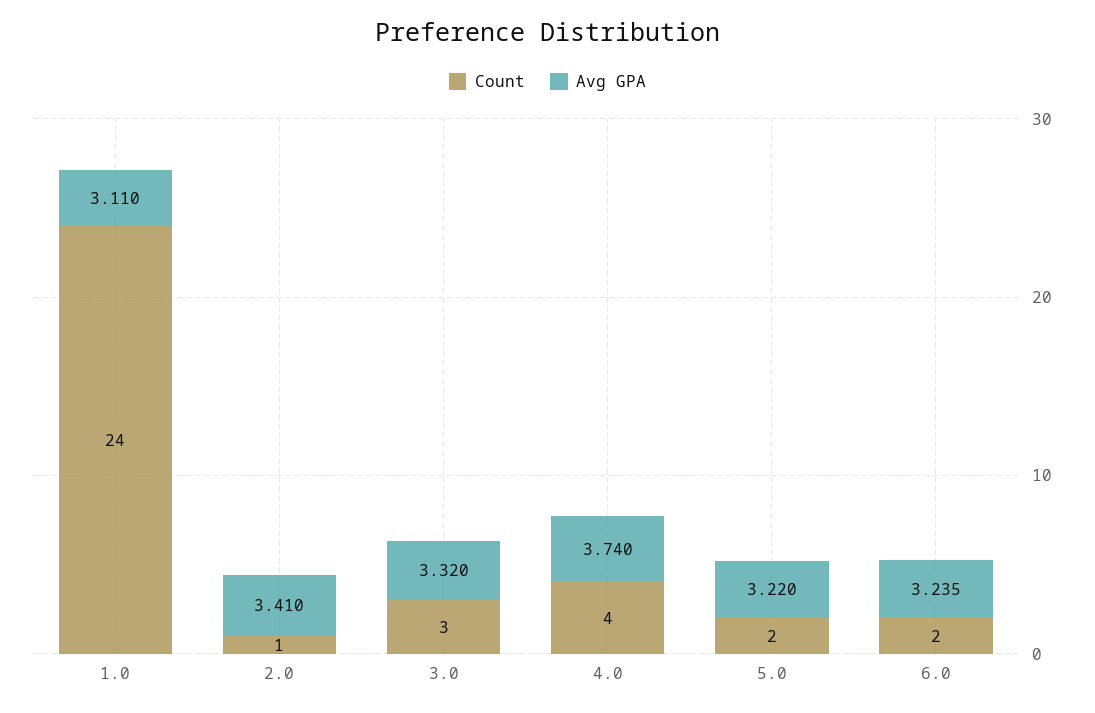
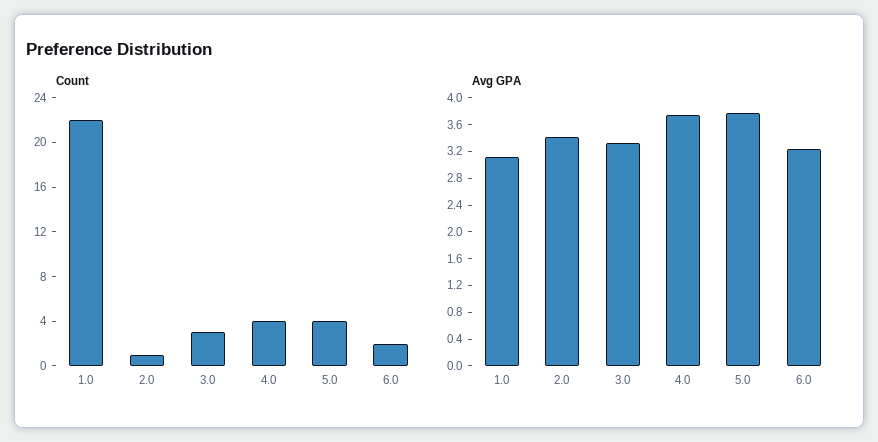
  {
    "Count": {
-     "1.0": 24,
+     "1.0": 22,
      "2.0": 1,
      "3.0": 3,
      "4.0": 4,
-     "5.0": 2,
+     "5.0": 4,
      "6.0": 2
    },
    "Avg GPA": {
      "1.0": 3.11,
      "2.0": 3.41,
      "3.0": 3.32,
      "4.0": 3.74,
-     "5.0": 3.22,
+     "5.0": 3.8,
      "6.0": 3.235
    }
  }

